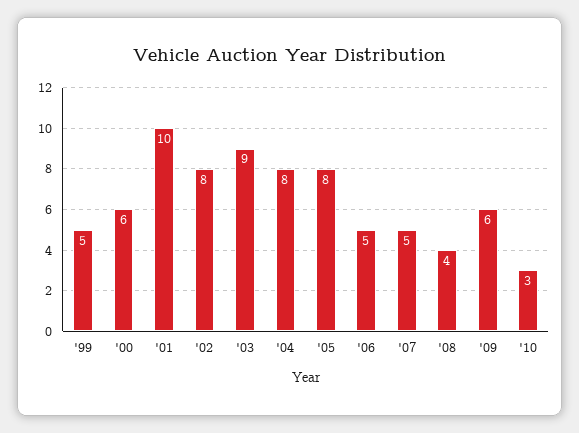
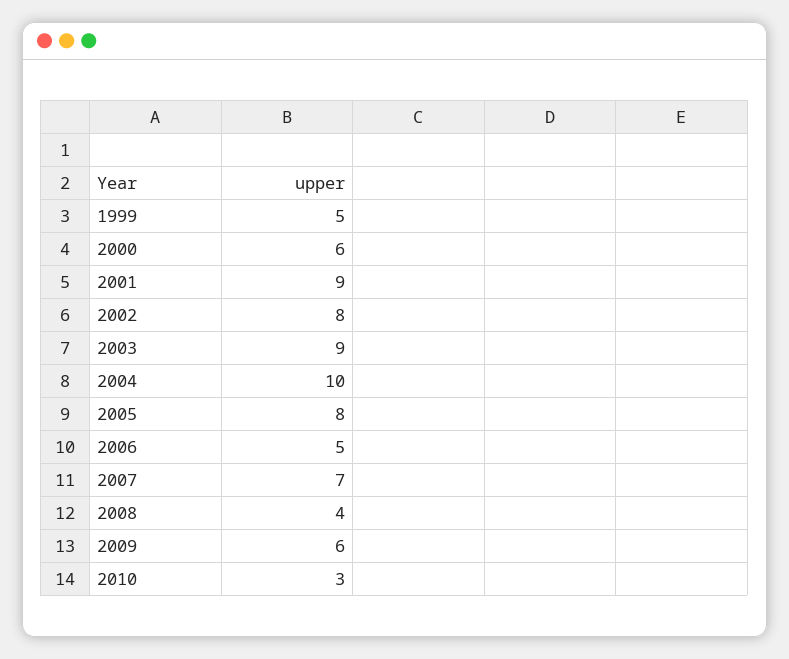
  {
    "'99": 5,
    "'00": 6,
-   "'01": 10,
+   "'01": 9,
    "'02": 8,
    "'03": 9,
-   "'04": 8,
+   "'04": 10,
    "'05": 8,
    "'06": 5,
-   "'07": 5,
+   "'07": 7,
    "'08": 4,
    "'09": 6,
    "'10": 3
  }

